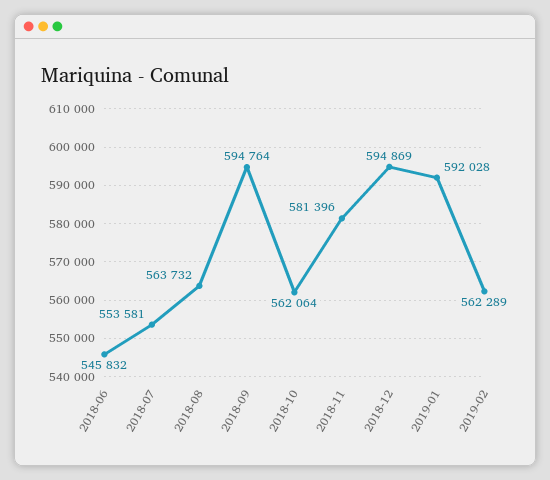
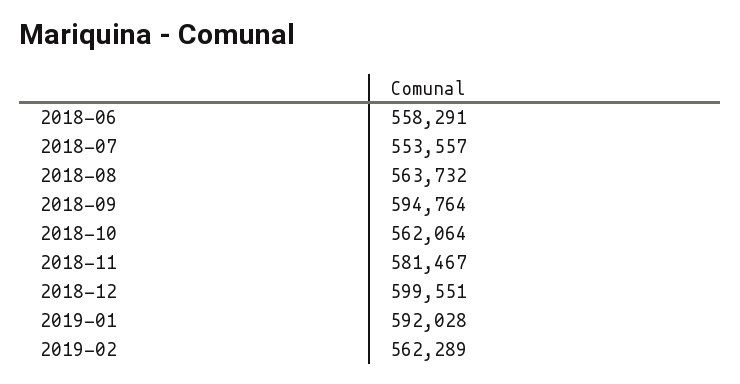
  {
-   "2018-06": 545832,
+   "2018-06": 558291,
-   "2018-07": 553581,
+   "2018-07": 553557,
    "2018-08": 563732,
    "2018-09": 594764,
    "2018-10": 562064,
-   "2018-11": 581396,
+   "2018-11": 581467,
-   "2018-12": 594869,
+   "2018-12": 599551,
    "2019-01": 592028,
    "2019-02": 562289
  }

